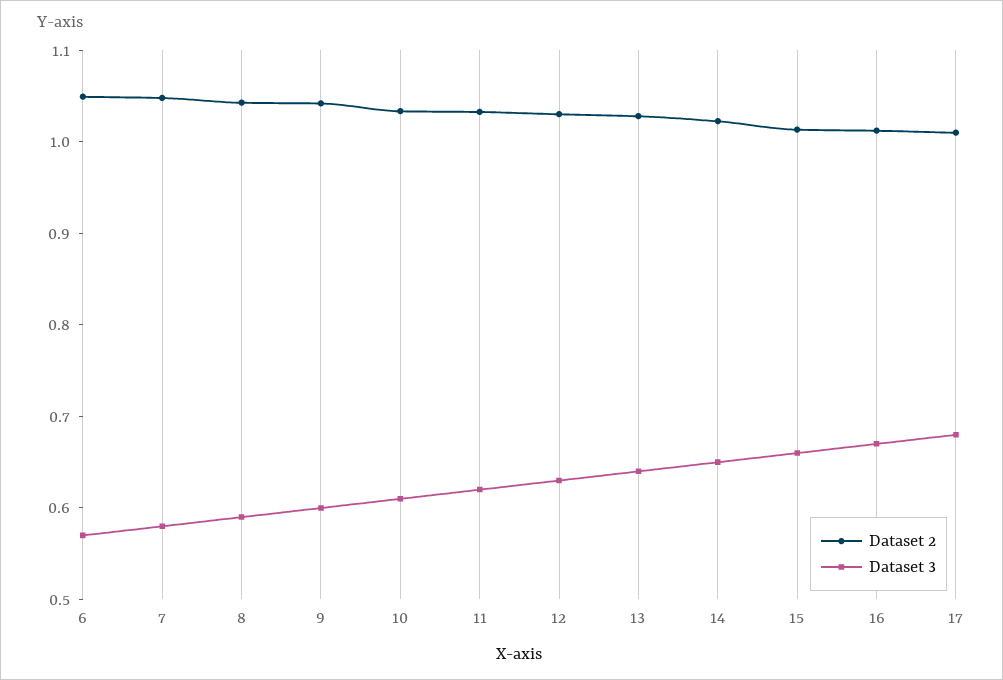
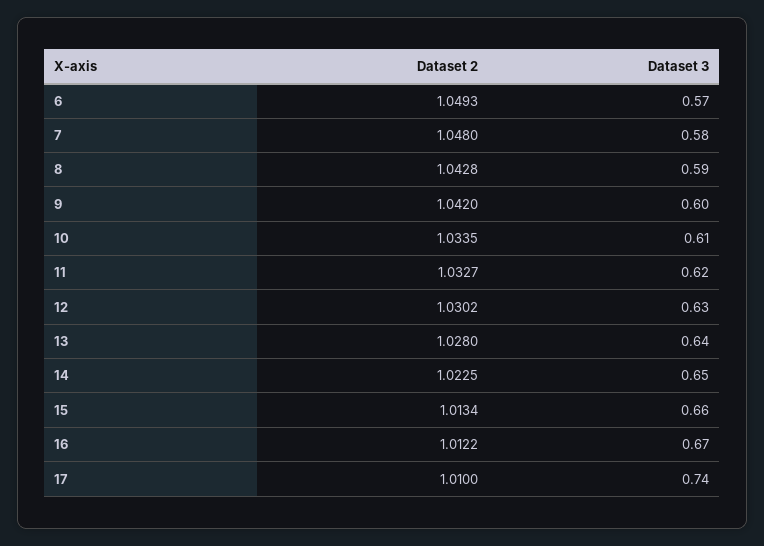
  {
    "Dataset 2": {
      "6": 1.0493,
      "7": 1.048,
      "8": 1.0428,
      "9": 1.042,
      "10": 1.0335,
      "11": 1.0327,
      "12": 1.0302,
      "13": 1.028,
      "14": 1.0225,
      "15": 1.0134,
      "16": 1.0122,
      "17": 1.01
    },
    "Dataset 3": {
      "6": 0.57,
      "7": 0.58,
      "8": 0.59,
      "9": 0.6,
      "10": 0.61,
      "11": 0.62,
      "12": 0.63,
      "13": 0.64,
      "14": 0.65,
      "15": 0.66,
      "16": 0.67,
-     "17": 0.68
+     "17": 0.74
    }
  }

